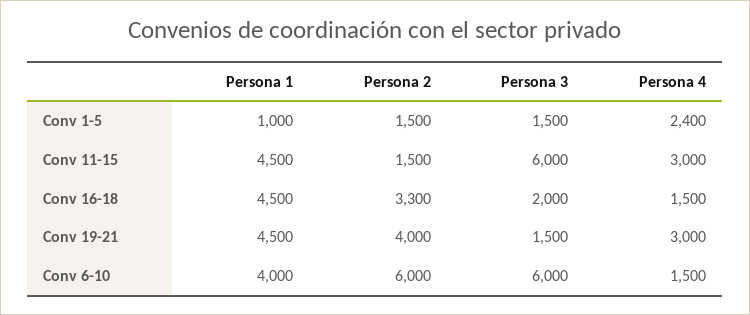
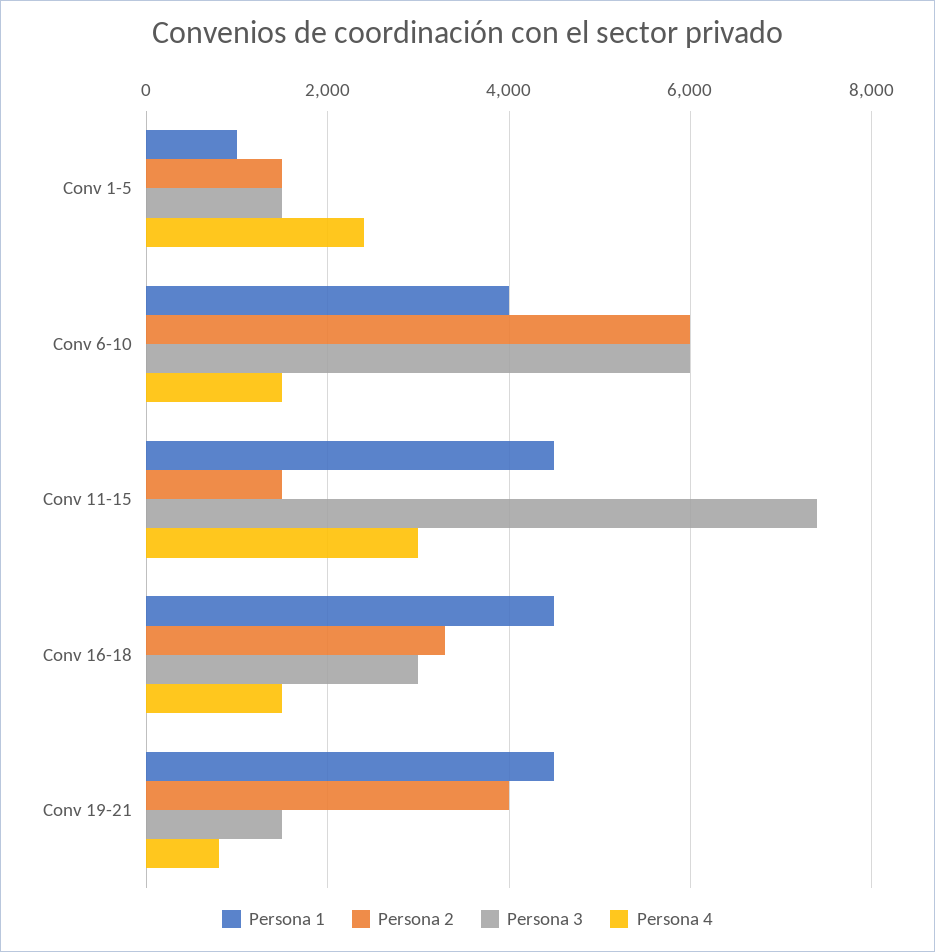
  {
    "Persona 1": {
      "Conv 1-5": 1000,
      "Conv 11-15": 4500,
      "Conv 16-18": 4500,
      "Conv 19-21": 4500,
      "Conv 6-10": 4000
    },
    "Persona 2": {
      "Conv 1-5": 1500,
      "Conv 11-15": 1500,
      "Conv 16-18": 3300,
      "Conv 19-21": 4000,
      "Conv 6-10": 6000
    },
    "Persona 3": {
      "Conv 1-5": 1500,
-     "Conv 11-15": 6000,
+     "Conv 11-15": 7400,
-     "Conv 16-18": 2000,
+     "Conv 16-18": 3000,
      "Conv 19-21": 1500,
      "Conv 6-10": 6000
    },
    "Persona 4": {
      "Conv 1-5": 2400,
      "Conv 11-15": 3000,
      "Conv 16-18": 1500,
-     "Conv 19-21": 3000,
+     "Conv 19-21": 800,
      "Conv 6-10": 1500
    }
  }

